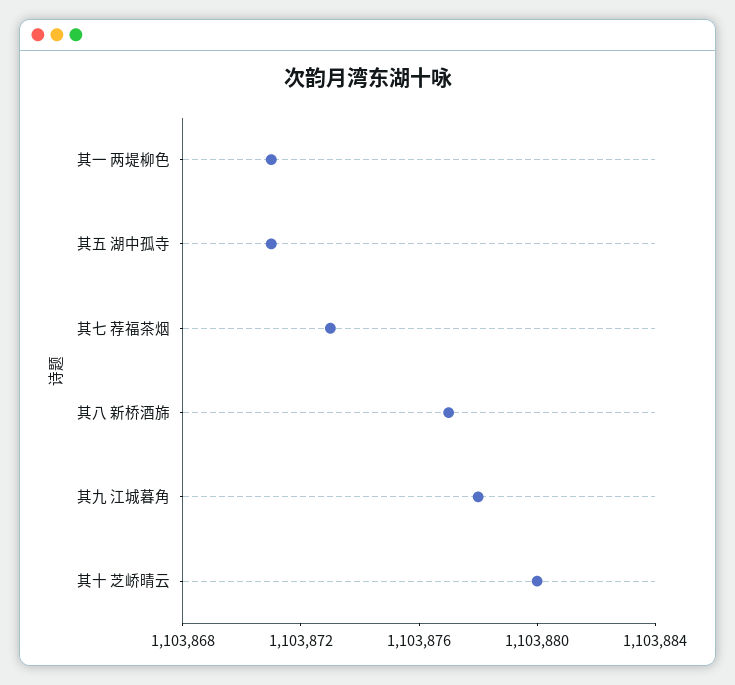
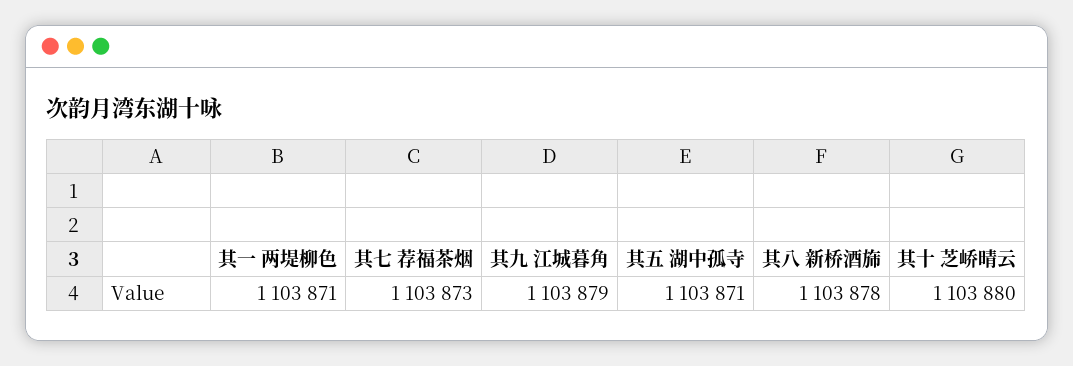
  {
    "其一 两堤柳色": 1103871,
    "其五 湖中孤寺": 1103871,
    "其七 荐福茶烟": 1103873,
-   "其八 新桥酒旆": 1103877,
+   "其八 新桥酒旆": 1103878,
-   "其九 江城暮角": 1103878,
+   "其九 江城暮角": 1103879,
    "其十 芝峤晴云": 1103880
  }

